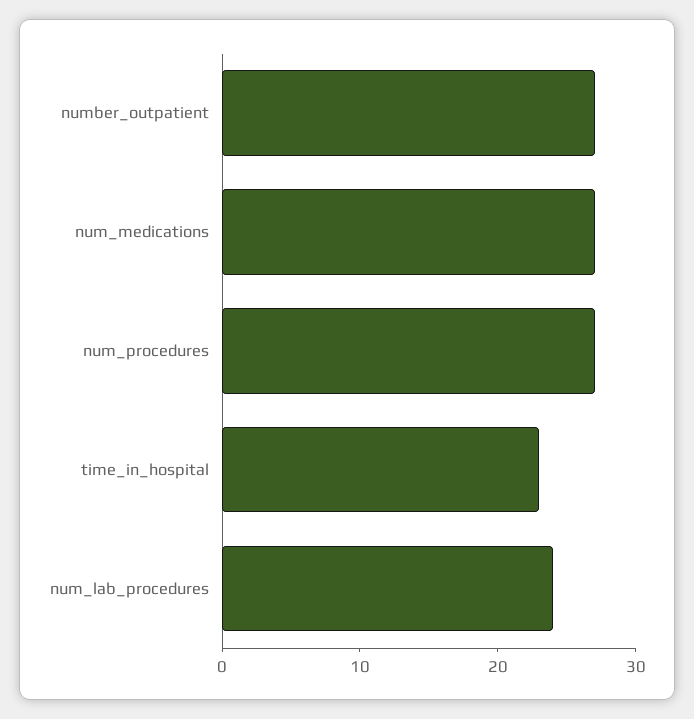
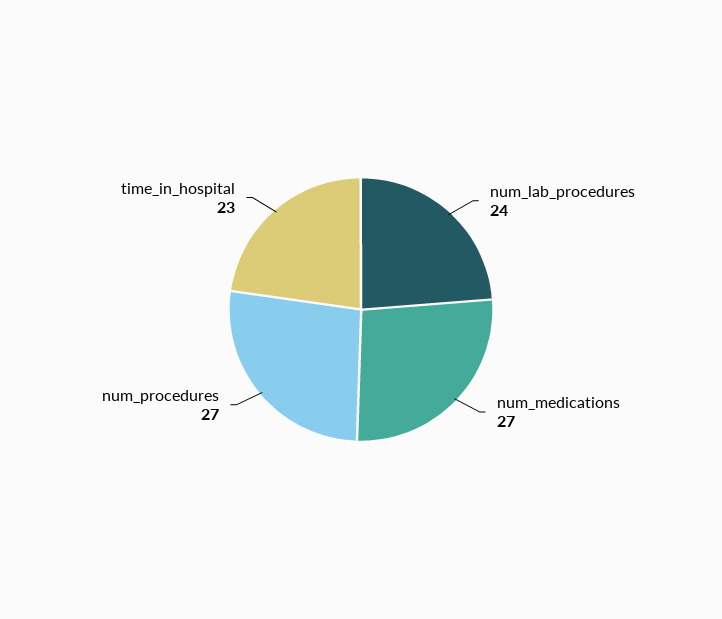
  {
-   "number_outpatient": 27,
    "num_medications": 27,
    "num_procedures": 27,
    "time_in_hospital": 23,
    "num_lab_procedures": 24
  }

